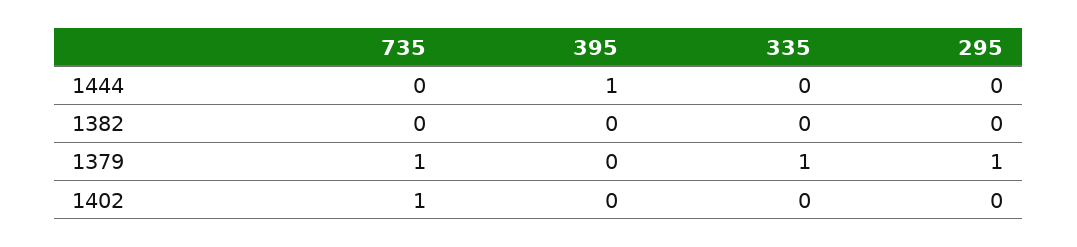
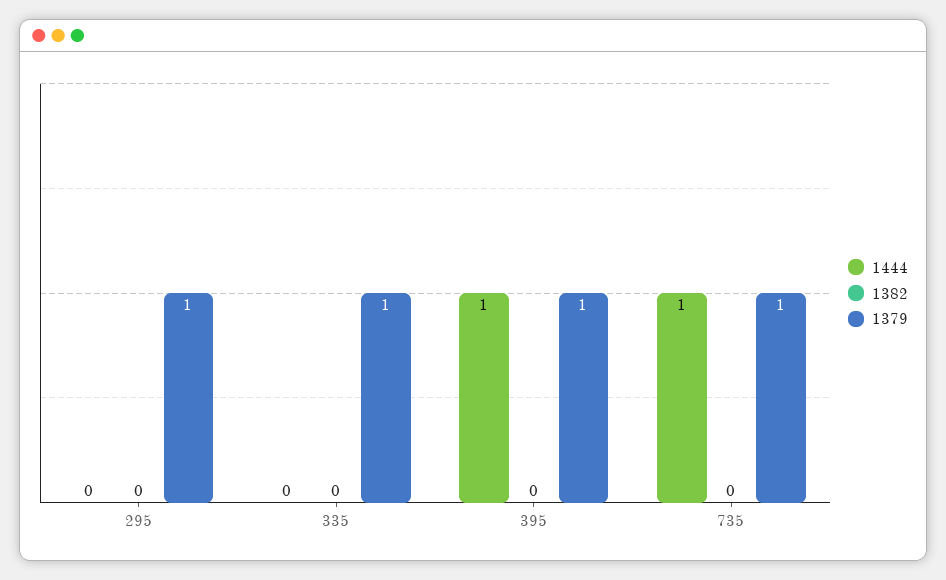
  {
    "1444": {
-     "735": 0,
+     "735": 1,
      "395": 1,
      "335": 0,
      "295": 0
    },
    "1382": {
      "735": 0,
      "395": 0,
      "335": 0,
      "295": 0
    },
    "1379": {
      "735": 1,
-     "395": 0,
+     "395": 1,
      "335": 1,
      "295": 1
-   },
+   }
-   "1402": {
-     "735": 1,
-     "395": 0,
-     "335": 0,
-     "295": 0
-   }
  }

